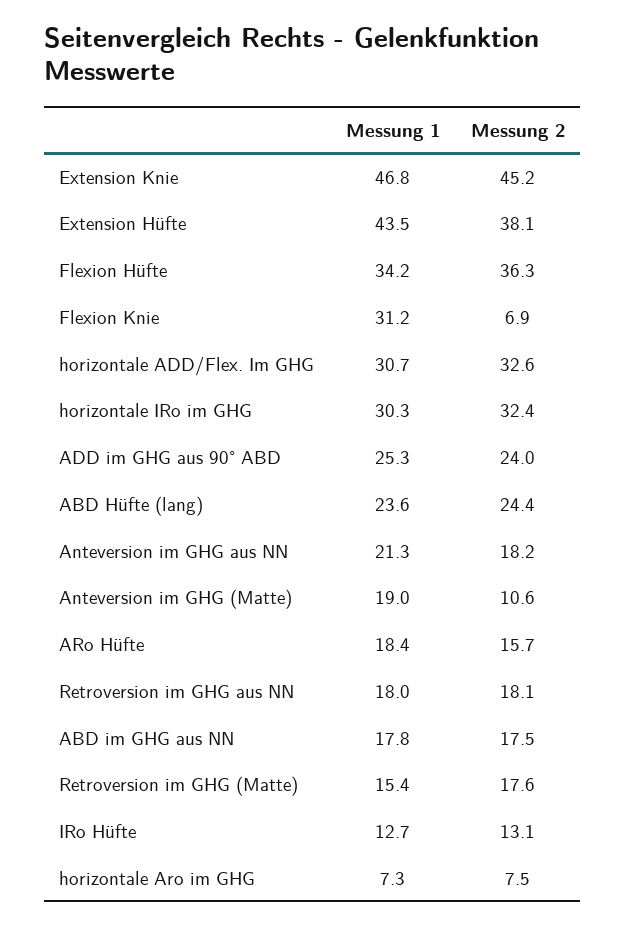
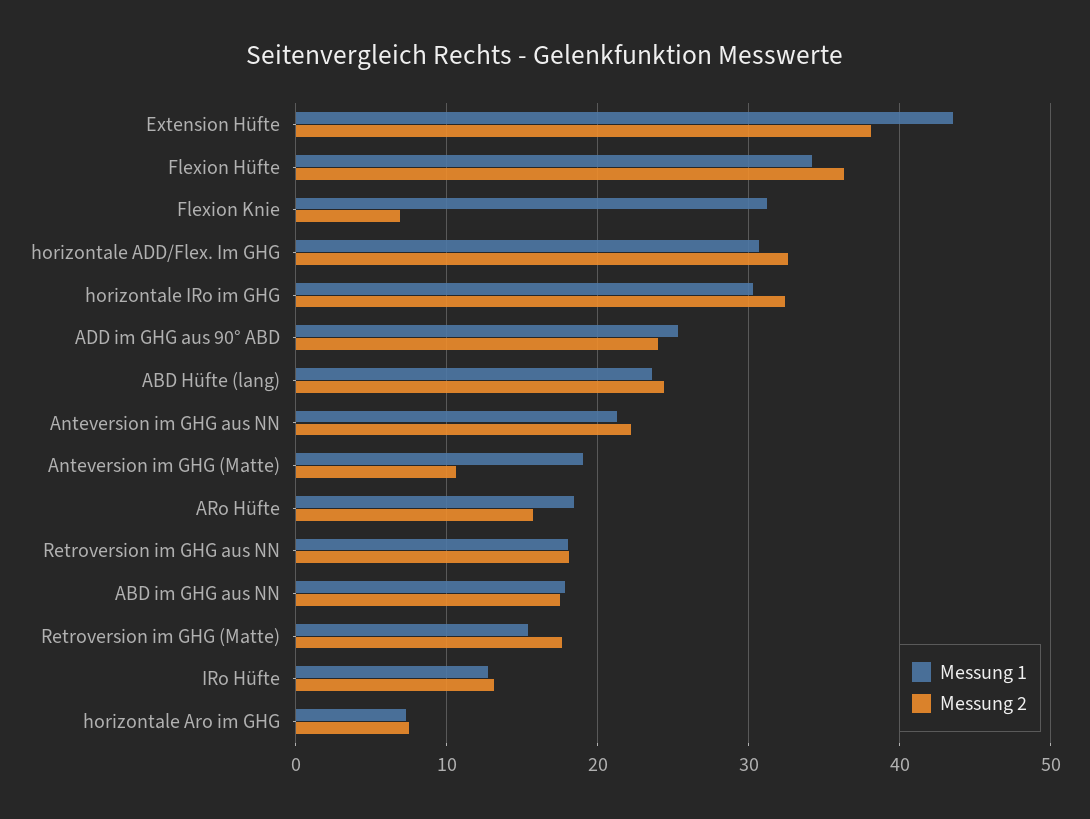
  {
    "Messung 1": {
-     "Extension Knie": 46.8,
      "Extension Hüfte": 43.5,
      "Flexion Hüfte": 34.2,
      "Flexion Knie": 31.2,
      "horizontale ADD/Flex. Im GHG": 30.7,
      "horizontale IRo im GHG": 30.3,
      "ADD im GHG aus 90° ABD": 25.3,
      "ABD Hüfte (lang)": 23.6,
      "Anteversion im GHG aus NN": 21.3,
      "Anteversion im GHG (Matte)": 19,
      "ARo Hüfte": 18.4,
      "Retroversion im GHG aus NN": 18,
      "ABD im GHG aus NN": 17.8,
      "Retroversion im GHG (Matte)": 15.4,
      "IRo Hüfte": 12.7,
      "horizontale Aro im GHG": 7.3
    },
    "Messung 2": {
-     "Extension Knie": 45.2,
      "Extension Hüfte": 38.1,
      "Flexion Hüfte": 36.3,
      "Flexion Knie": 6.9,
      "horizontale ADD/Flex. Im GHG": 32.6,
      "horizontale IRo im GHG": 32.4,
      "ADD im GHG aus 90° ABD": 24,
      "ABD Hüfte (lang)": 24.4,
-     "Anteversion im GHG aus NN": 18.2,
+     "Anteversion im GHG aus NN": 22,
      "Anteversion im GHG (Matte)": 10.6,
      "ARo Hüfte": 15.7,
      "Retroversion im GHG aus NN": 18.1,
      "ABD im GHG aus NN": 17.5,
      "Retroversion im GHG (Matte)": 17.6,
      "IRo Hüfte": 13.1,
      "horizontale Aro im GHG": 7.5
    }
  }

